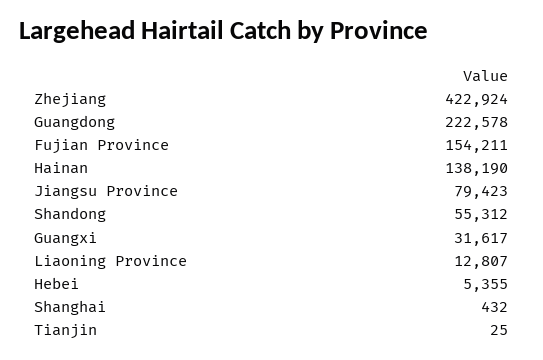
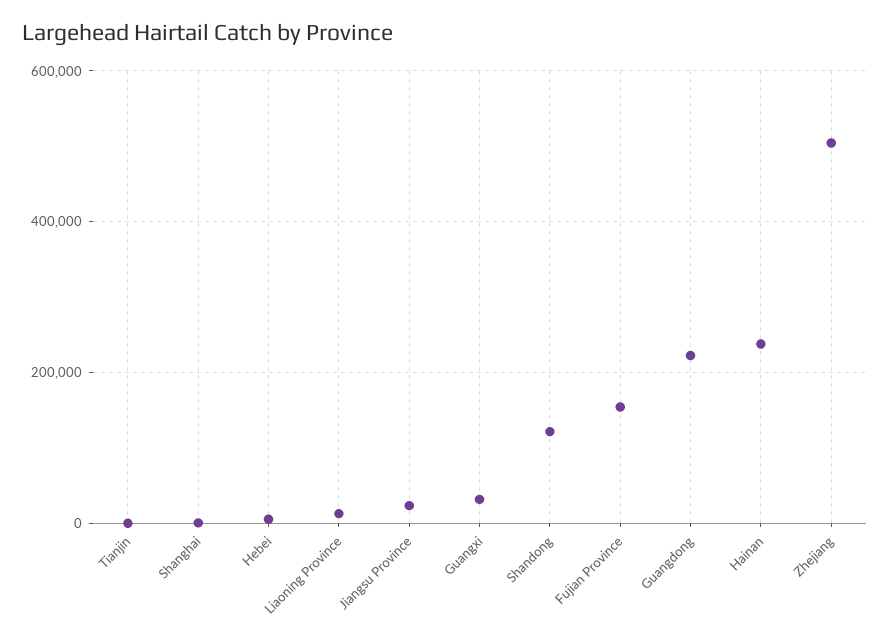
  {
-   "Zhejiang": 422924,
+   "Zhejiang": 500000,
    "Guangdong": 222578,
    "Fujian Province": 154211,
-   "Hainan": 138190,
+   "Hainan": 240000,
-   "Jiangsu Province": 79423,
+   "Jiangsu Province": 20000,
-   "Shandong": 55312,
+   "Shandong": 120000,
    "Guangxi": 31617,
    "Liaoning Province": 12807,
    "Hebei": 5355,
    "Shanghai": 432,
    "Tianjin": 25
  }

